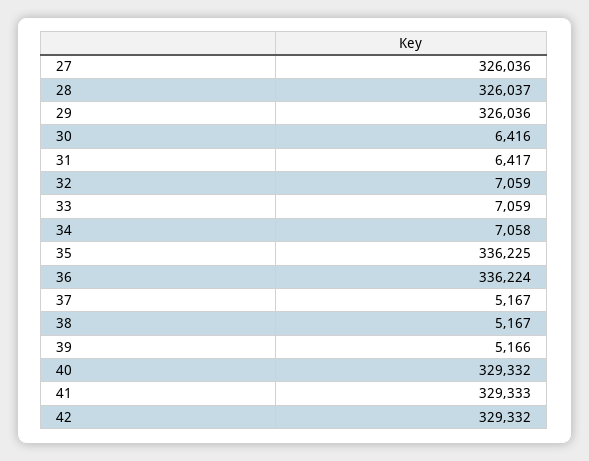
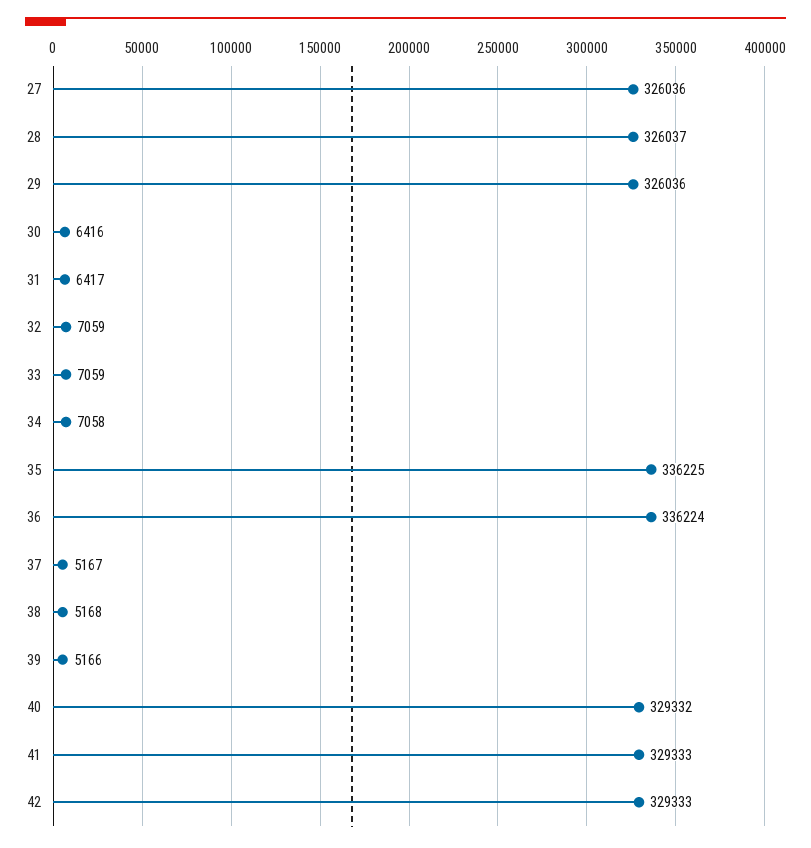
  {
    "27": 326036,
    "28": 326037,
    "29": 326036,
    "30": 6416,
    "31": 6417,
    "32": 7059,
    "33": 7059,
    "34": 7058,
    "35": 336225,
    "36": 336224,
    "37": 5167,
-   "38": 5167,
+   "38": 5168,
    "39": 5166,
    "40": 329332,
    "41": 329333,
-   "42": 329332
+   "42": 329333
  }

